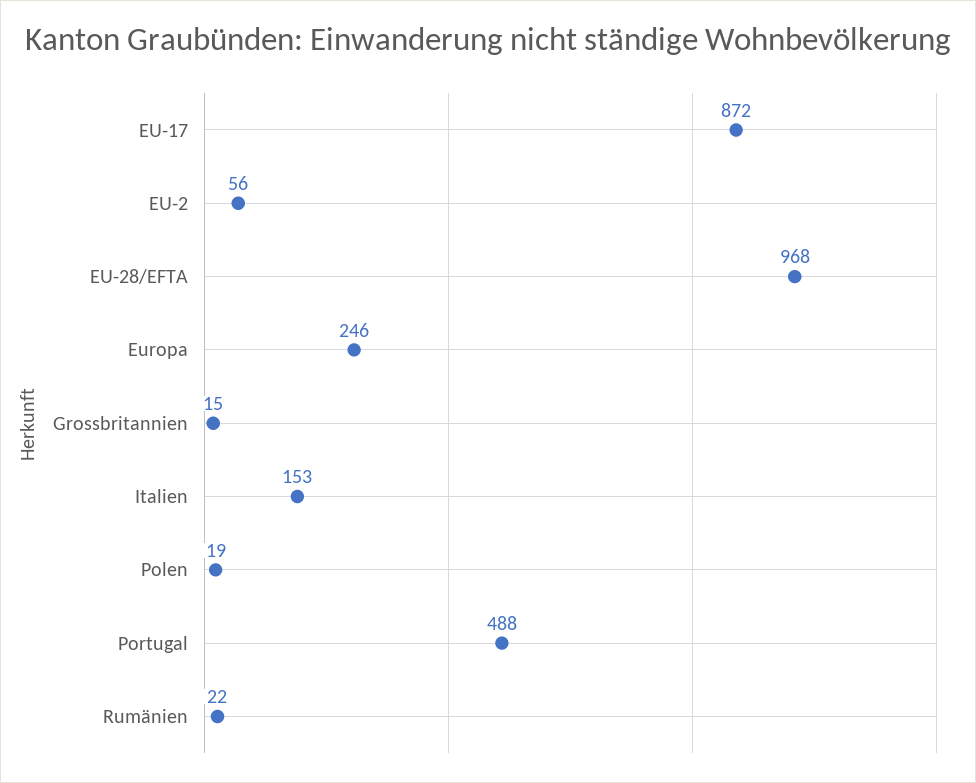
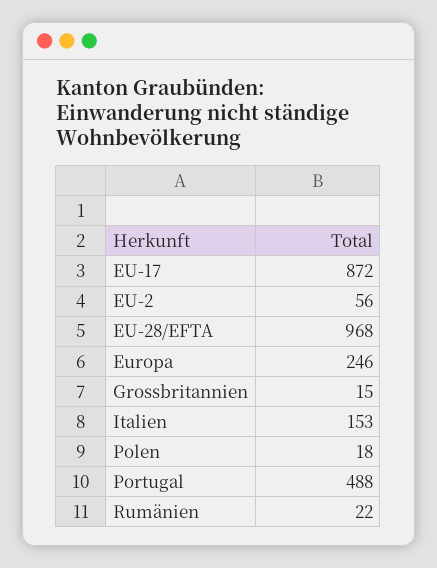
  {
    "EU-17": 872,
    "EU-2": 56,
    "EU-28/EFTA": 968,
    "Europa": 246,
    "Grossbritannien": 15,
    "Italien": 153,
-   "Polen": 19,
+   "Polen": 18,
    "Portugal": 488,
    "Rumänien": 22
  }

